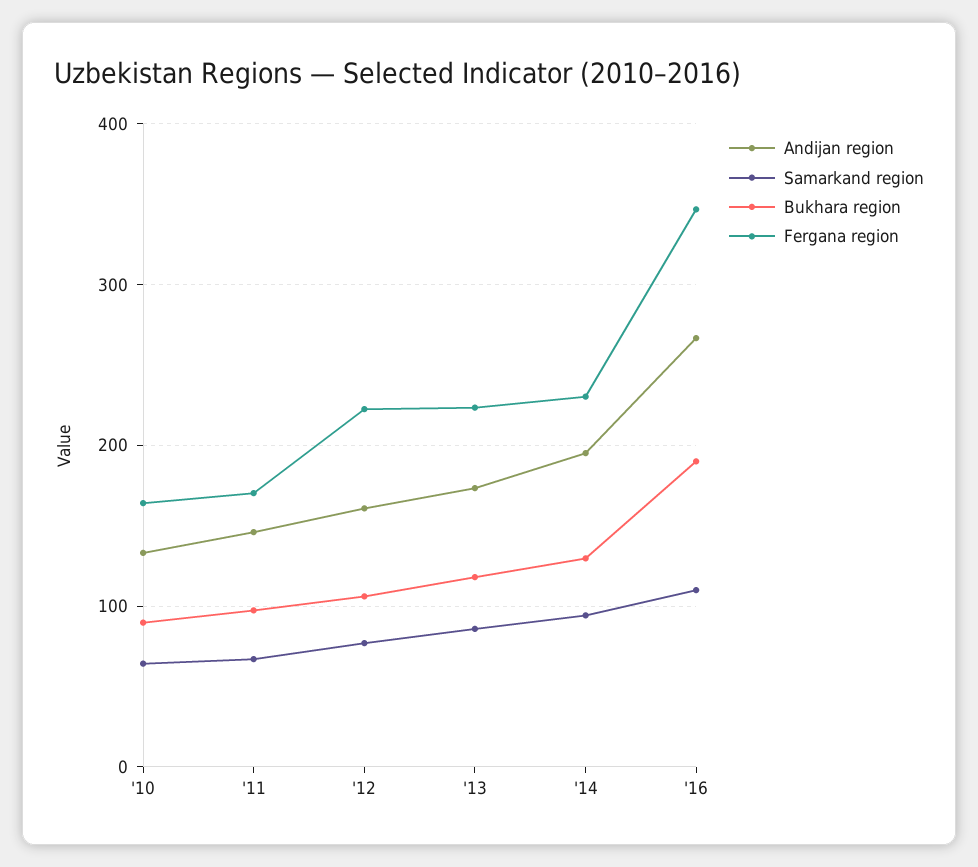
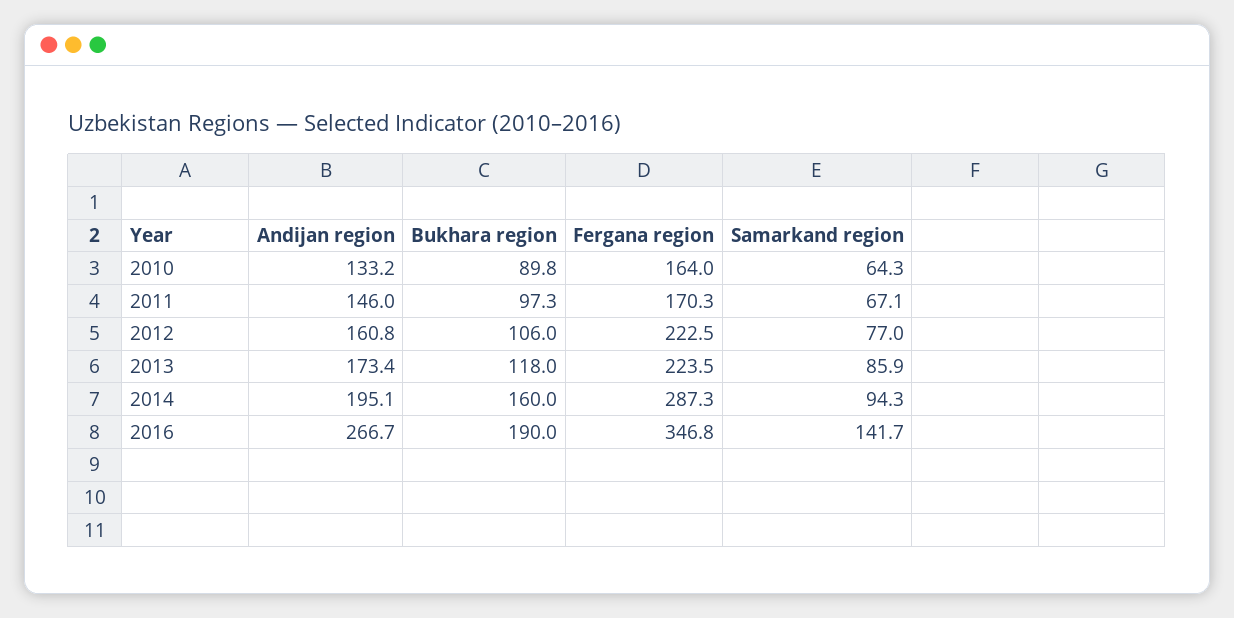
  {
    "Andijan region": {
      "'10": 133.2,
      "'11": 146,
      "'12": 160.8,
      "'13": 173.4,
      "'14": 195.1,
      "'16": 266.7
    },
    "Samarkand region": {
      "'10": 64.3,
      "'11": 67.1,
      "'12": 77,
      "'13": 85.9,
      "'14": 94.3,
-     "'16": 110
+     "'16": 141.7
    },
    "Bukhara region": {
      "'10": 89.8,
      "'11": 97.3,
      "'12": 106,
      "'13": 118,
-     "'14": 130,
+     "'14": 160,
      "'16": 190
    },
    "Fergana region": {
      "'10": 164,
      "'11": 170.3,
      "'12": 222.5,
      "'13": 223.5,
-     "'14": 230,
+     "'14": 287.3,
      "'16": 346.8
    }
  }

